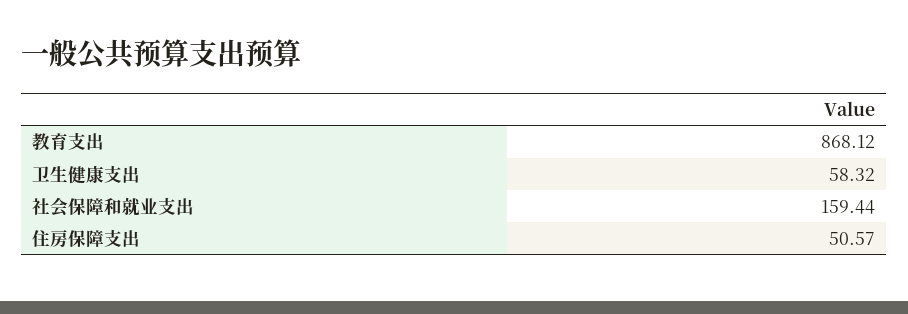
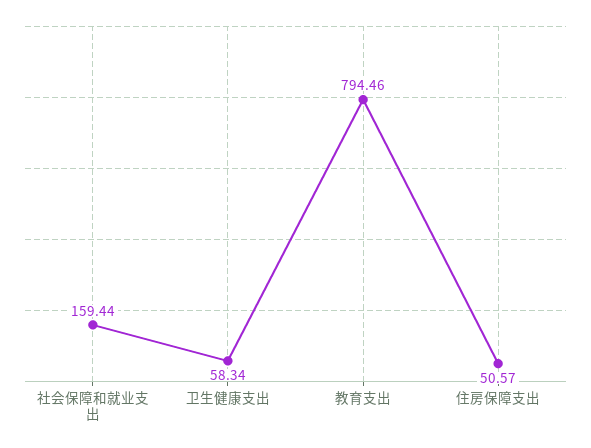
  {
-   "教育支出": 868.12,
+   "教育支出": 794.46,
-   "卫生健康支出": 58.32,
+   "卫生健康支出": 58.34,
    "社会保障和就业支出": 159.44,
    "住房保障支出": 50.57
  }

